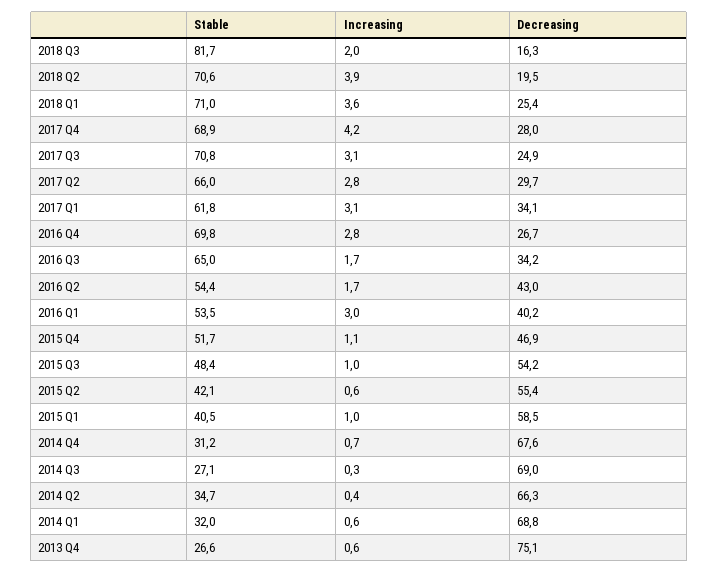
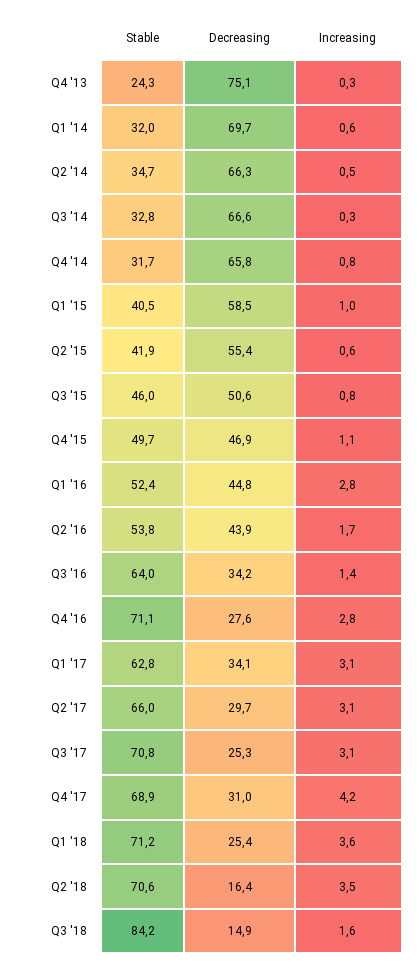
  {
    "Stable": {
-     "2018 Q3": 81.7,
+     "2018 Q3": 84.2,
      "2018 Q2": 70.6,
-     "2018 Q1": 71,
+     "2018 Q1": 71.2,
      "2017 Q4": 68.9,
      "2017 Q3": 70.8,
      "2017 Q2": 66,
-     "2017 Q1": 61.8,
+     "2017 Q1": 62.8,
-     "2016 Q4": 69.8,
+     "2016 Q4": 71.1,
-     "2016 Q3": 65,
+     "2016 Q3": 64,
-     "2016 Q2": 54.4,
+     "2016 Q2": 53.8,
-     "2016 Q1": 53.5,
+     "2016 Q1": 52.4,
-     "2015 Q4": 51.7,
+     "2015 Q4": 49.7,
-     "2015 Q3": 48.4,
+     "2015 Q3": 46,
-     "2015 Q2": 42.1,
+     "2015 Q2": 41.9,
      "2015 Q1": 40.5,
-     "2014 Q4": 31.2,
+     "2014 Q4": 31.7,
-     "2014 Q3": 27.1,
+     "2014 Q3": 32.8,
      "2014 Q2": 34.7,
      "2014 Q1": 32,
-     "2013 Q4": 26.6
+     "2013 Q4": 24.3
    },
    "Increasing": {
-     "2018 Q3": 2,
+     "2018 Q3": 1.6,
-     "2018 Q2": 3.9,
+     "2018 Q2": 3.5,
      "2018 Q1": 3.6,
      "2017 Q4": 4.2,
      "2017 Q3": 3.1,
-     "2017 Q2": 2.8,
+     "2017 Q2": 3.1,
      "2017 Q1": 3.1,
      "2016 Q4": 2.8,
-     "2016 Q3": 1.7,
+     "2016 Q3": 1.4,
      "2016 Q2": 1.7,
-     "2016 Q1": 3,
+     "2016 Q1": 2.8,
      "2015 Q4": 1.1,
-     "2015 Q3": 1,
+     "2015 Q3": 0.8,
      "2015 Q2": 0.6,
      "2015 Q1": 1,
-     "2014 Q4": 0.7,
+     "2014 Q4": 0.8,
      "2014 Q3": 0.3,
-     "2014 Q2": 0.4,
+     "2014 Q2": 0.5,
      "2014 Q1": 0.6,
-     "2013 Q4": 0.6
+     "2013 Q4": 0.3
    },
    "Decreasing": {
-     "2018 Q3": 16.3,
+     "2018 Q3": 14.9,
-     "2018 Q2": 19.5,
+     "2018 Q2": 16.4,
      "2018 Q1": 25.4,
-     "2017 Q4": 28,
+     "2017 Q4": 31,
-     "2017 Q3": 24.9,
+     "2017 Q3": 25.3,
      "2017 Q2": 29.7,
      "2017 Q1": 34.1,
-     "2016 Q4": 26.7,
+     "2016 Q4": 27.6,
      "2016 Q3": 34.2,
-     "2016 Q2": 43,
+     "2016 Q2": 43.9,
-     "2016 Q1": 40.2,
+     "2016 Q1": 44.8,
      "2015 Q4": 46.9,
-     "2015 Q3": 54.2,
+     "2015 Q3": 50.6,
      "2015 Q2": 55.4,
      "2015 Q1": 58.5,
-     "2014 Q4": 67.6,
+     "2014 Q4": 65.8,
-     "2014 Q3": 69,
+     "2014 Q3": 66.6,
      "2014 Q2": 66.3,
-     "2014 Q1": 68.8,
+     "2014 Q1": 69.7,
      "2013 Q4": 75.1
    }
  }

